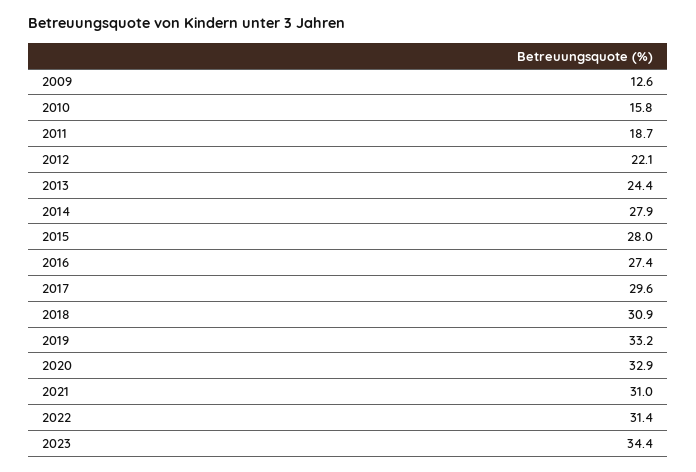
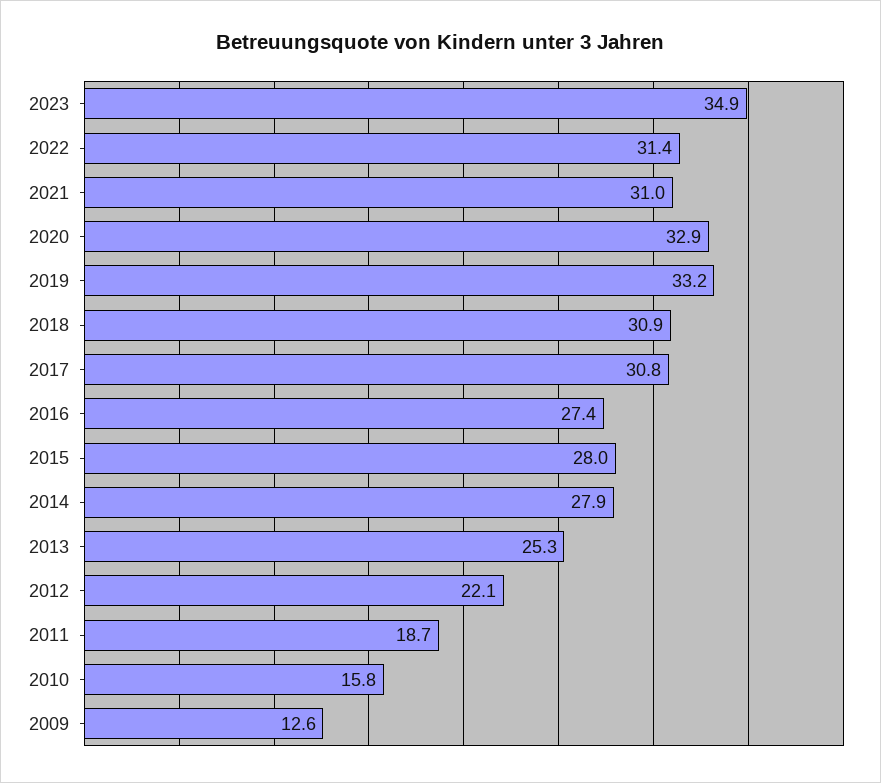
  {
    "2009": 12.6,
    "2010": 15.8,
    "2011": 18.7,
    "2012": 22.1,
-   "2013": 24.4,
+   "2013": 25.3,
    "2014": 27.9,
    "2015": 28,
    "2016": 27.4,
-   "2017": 29.6,
+   "2017": 30.8,
    "2018": 30.9,
    "2019": 33.2,
    "2020": 32.9,
    "2021": 31,
    "2022": 31.4,
-   "2023": 34.4
+   "2023": 34.9
  }

